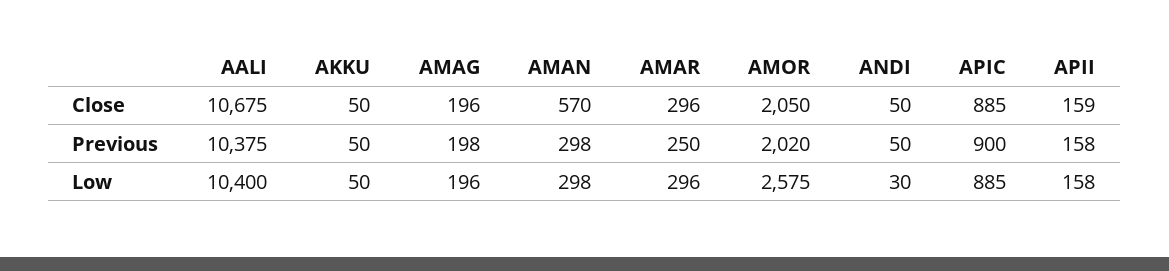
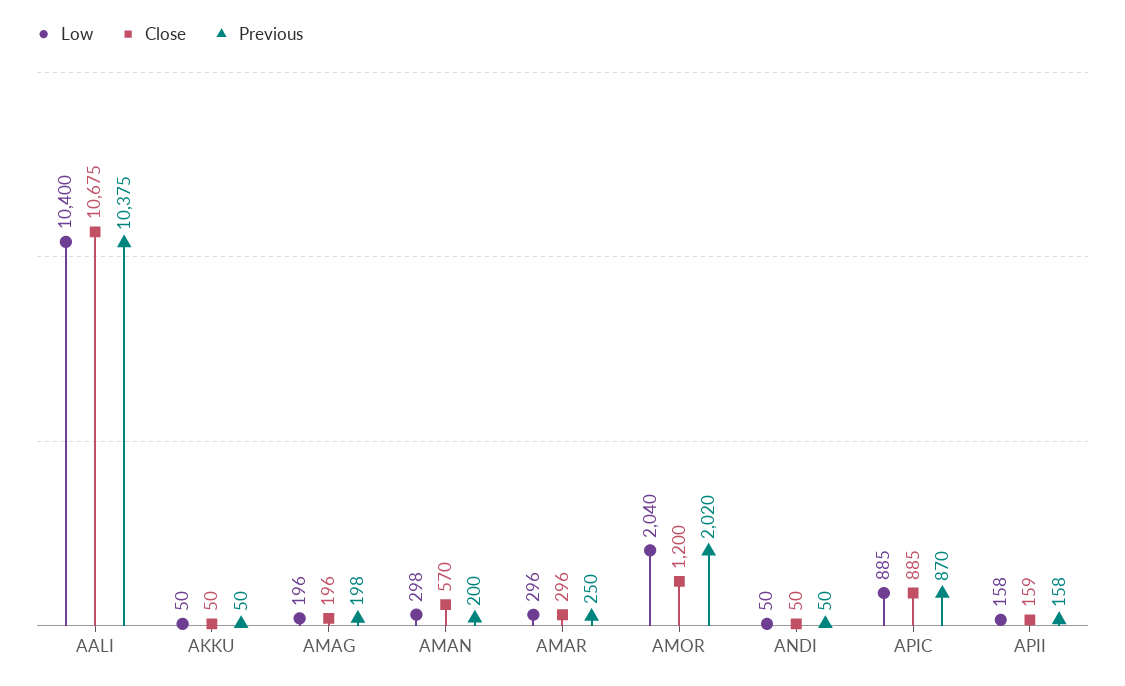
  {
    "Close": {
      "AALI": 10675,
      "AKKU": 50,
      "AMAG": 196,
      "AMAN": 570,
      "AMAR": 296,
-     "AMOR": 2050,
+     "AMOR": 1200,
      "ANDI": 50,
      "APIC": 885,
      "APII": 159
    },
    "Previous": {
      "AALI": 10375,
      "AKKU": 50,
      "AMAG": 198,
-     "AMAN": 298,
+     "AMAN": 200,
      "AMAR": 250,
      "AMOR": 2020,
      "ANDI": 50,
-     "APIC": 900,
+     "APIC": 870,
      "APII": 158
    },
    "Low": {
      "AALI": 10400,
      "AKKU": 50,
      "AMAG": 196,
      "AMAN": 298,
      "AMAR": 296,
-     "AMOR": 2575,
+     "AMOR": 2040,
-     "ANDI": 30,
+     "ANDI": 50,
      "APIC": 885,
      "APII": 158
    }
  }

